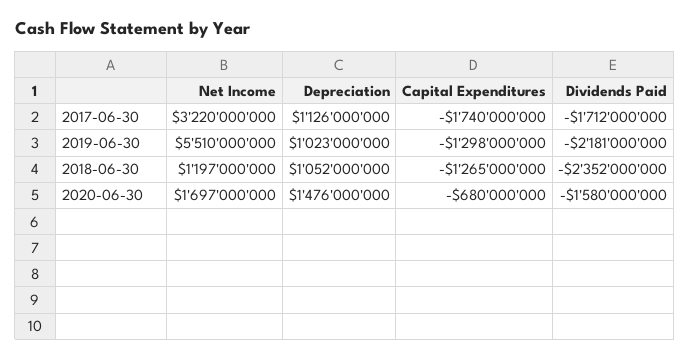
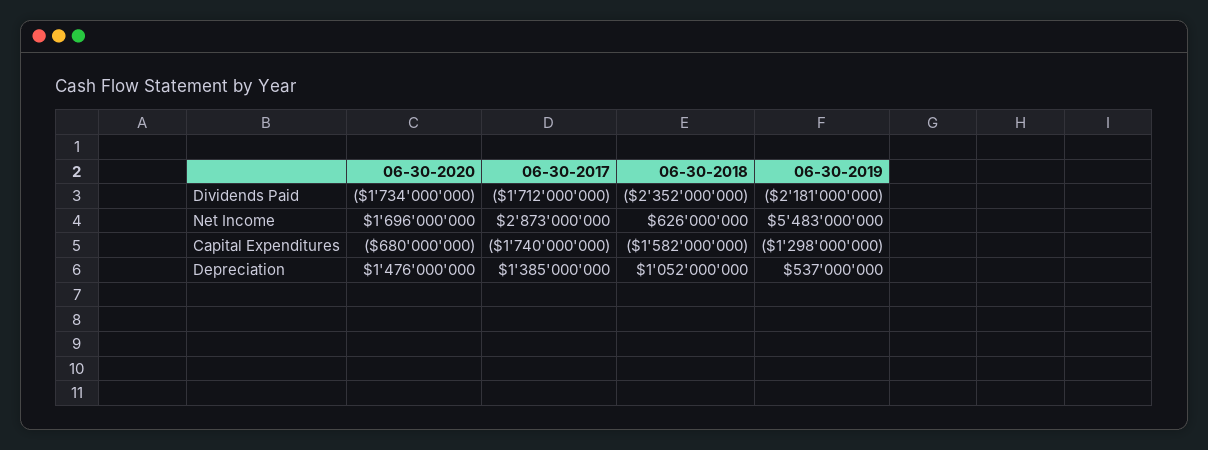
  {
    "Net Income": {
-     "2017-06-30": 3220000000,
+     "2017-06-30": 2873000000,
-     "2019-06-30": 5510000000,
+     "2019-06-30": 5483000000,
-     "2018-06-30": 1197000000,
+     "2018-06-30": 626000000,
-     "2020-06-30": 1697000000
+     "2020-06-30": 1696000000
    },
    "Depreciation": {
-     "2017-06-30": 1126000000,
+     "2017-06-30": 1385000000,
-     "2019-06-30": 1023000000,
+     "2019-06-30": 537000000,
      "2018-06-30": 1052000000,
      "2020-06-30": 1476000000
    },
    "Capital Expenditures": {
      "2017-06-30": -1740000000,
      "2019-06-30": -1298000000,
-     "2018-06-30": -1265000000,
+     "2018-06-30": -1582000000,
      "2020-06-30": -680000000
    },
    "Dividends Paid": {
      "2017-06-30": -1712000000,
      "2019-06-30": -2181000000,
      "2018-06-30": -2352000000,
-     "2020-06-30": -1580000000
+     "2020-06-30": -1734000000
    }
  }

